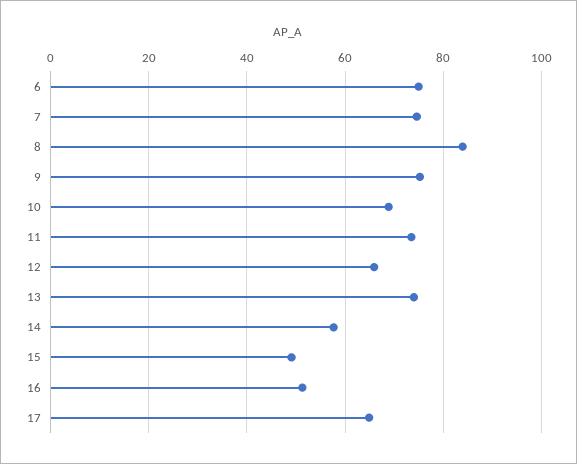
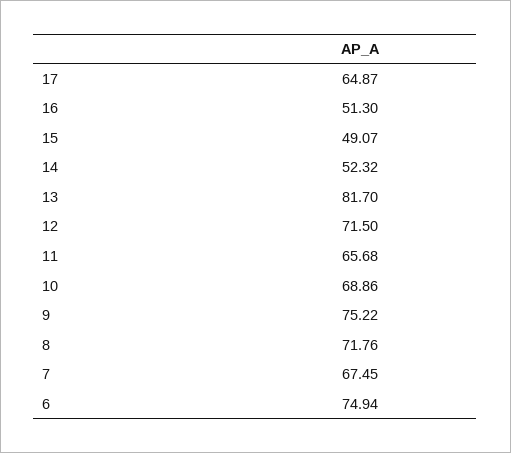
  {
    "6": 74.94,
-   "7": 74,
+   "7": 67.45,
-   "8": 84,
+   "8": 71.76,
    "9": 75.22,
    "10": 68.86,
-   "11": 74,
+   "11": 65.68,
-   "12": 66,
+   "12": 71.5,
-   "13": 74,
+   "13": 81.7,
-   "14": 58,
+   "14": 52.32,
    "15": 49.07,
    "16": 51.3,
    "17": 64.87
  }

